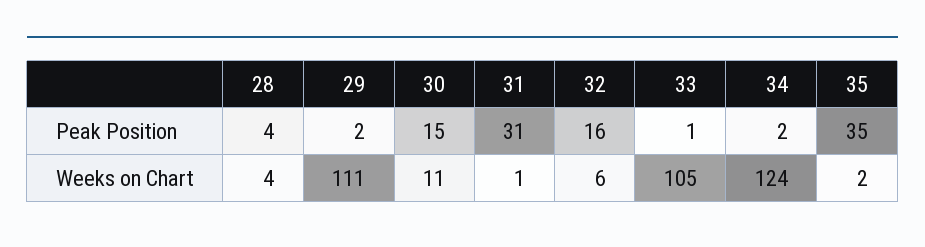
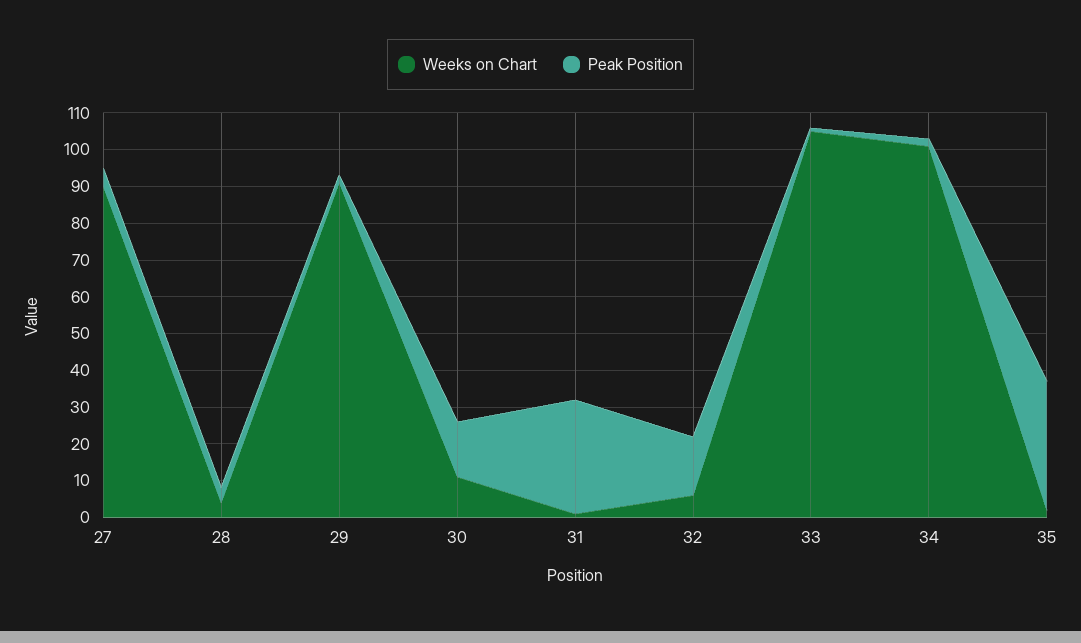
  {
    "Peak Position": {
      "28": 4,
      "29": 2,
      "30": 15,
      "31": 31,
      "32": 16,
      "33": 1,
      "34": 2,
-     "35": 35
+     "35": 35,
+     "27": 5
    },
    "Weeks on Chart": {
      "28": 4,
-     "29": 111,
+     "29": 90,
      "30": 11,
      "31": 1,
      "32": 6,
      "33": 105,
-     "34": 124,
+     "34": 100,
-     "35": 2
+     "35": 2,
+     "27": 90
    }
  }

